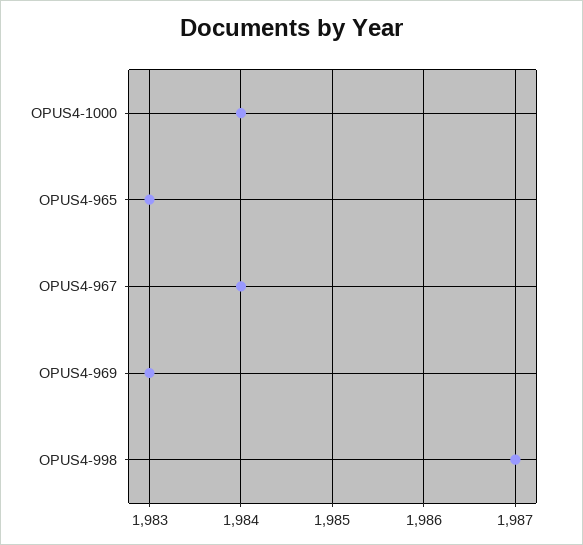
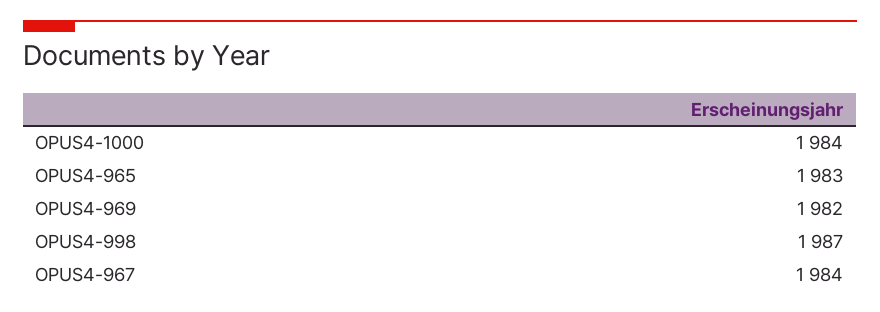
  {
    "OPUS4-1000": 1984,
    "OPUS4-965": 1983,
    "OPUS4-967": 1984,
-   "OPUS4-969": 1983,
+   "OPUS4-969": 1982,
    "OPUS4-998": 1987
  }

